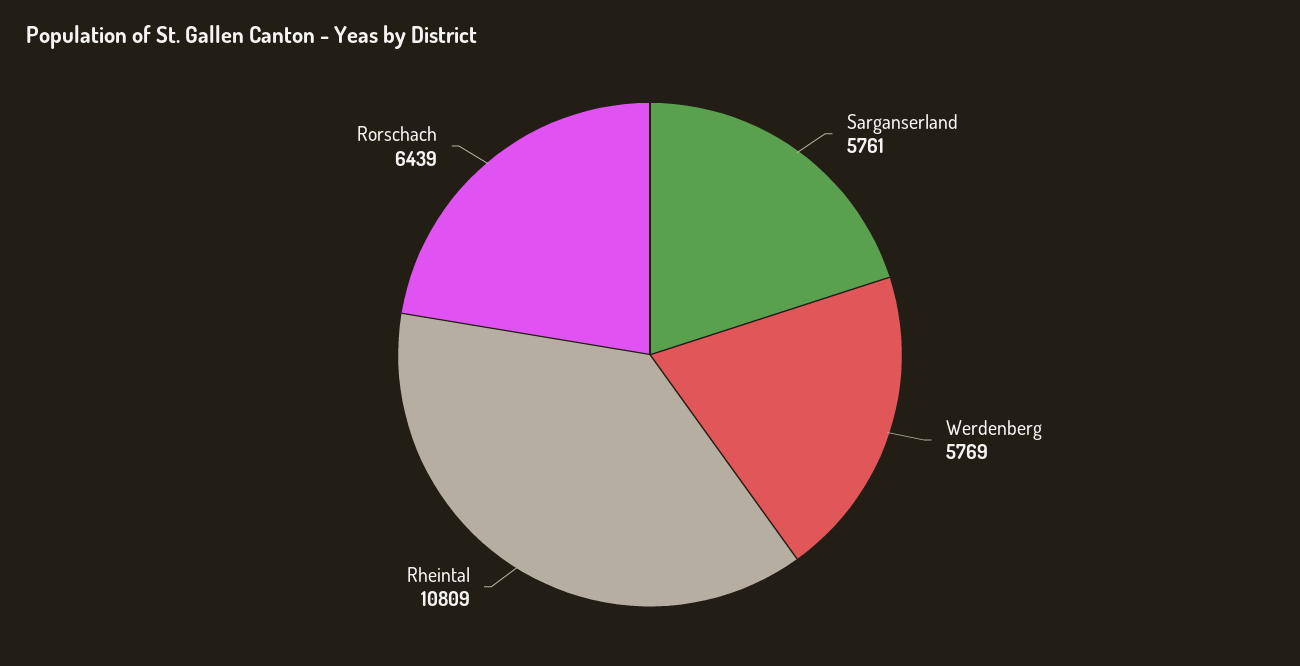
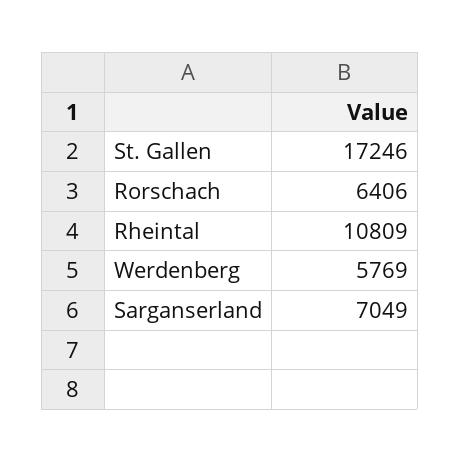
  {
-   "Sarganserland": 5761,
+   "Sarganserland": 7049,
    "Werdenberg": 5769,
    "Rheintal": 10809,
-   "Rorschach": 6439
+   "Rorschach": 6406,
+   "St. Gallen": 17246
  }

